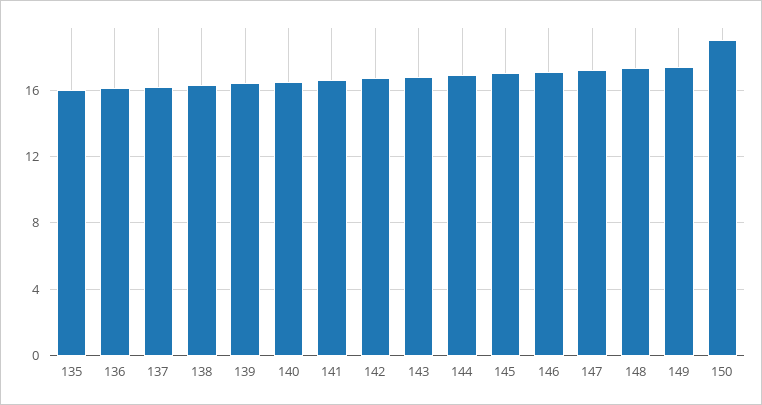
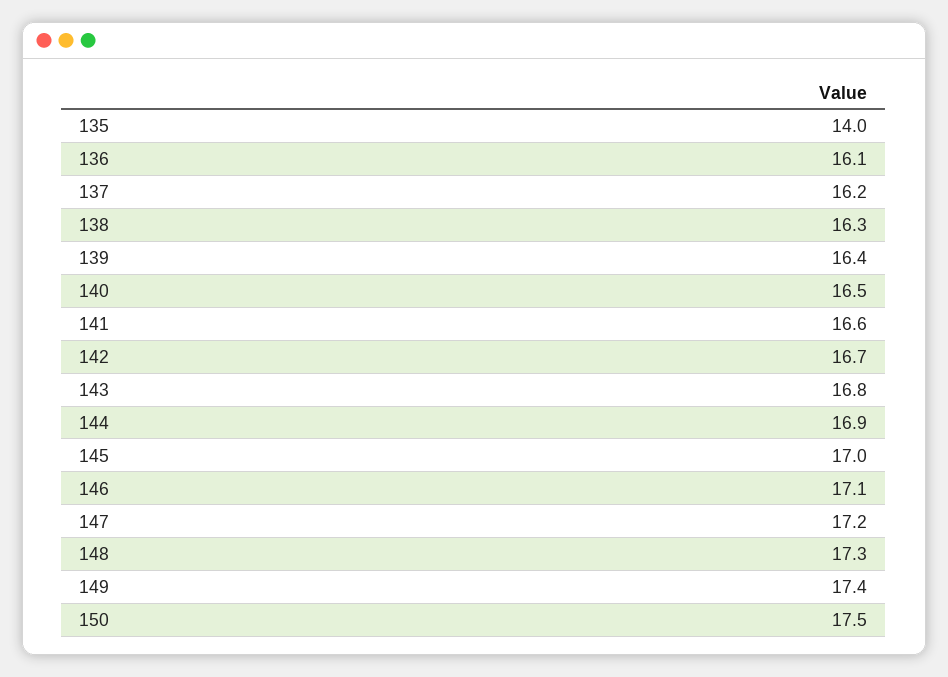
  {
-   "135": 16,
+   "135": 14,
    "136": 16.1,
    "137": 16.2,
    "138": 16.3,
    "139": 16.4,
    "140": 16.5,
    "141": 16.6,
    "142": 16.7,
    "143": 16.8,
    "144": 16.9,
    "145": 17,
    "146": 17.1,
    "147": 17.2,
    "148": 17.3,
    "149": 17.4,
-   "150": 19
+   "150": 17.5
  }

